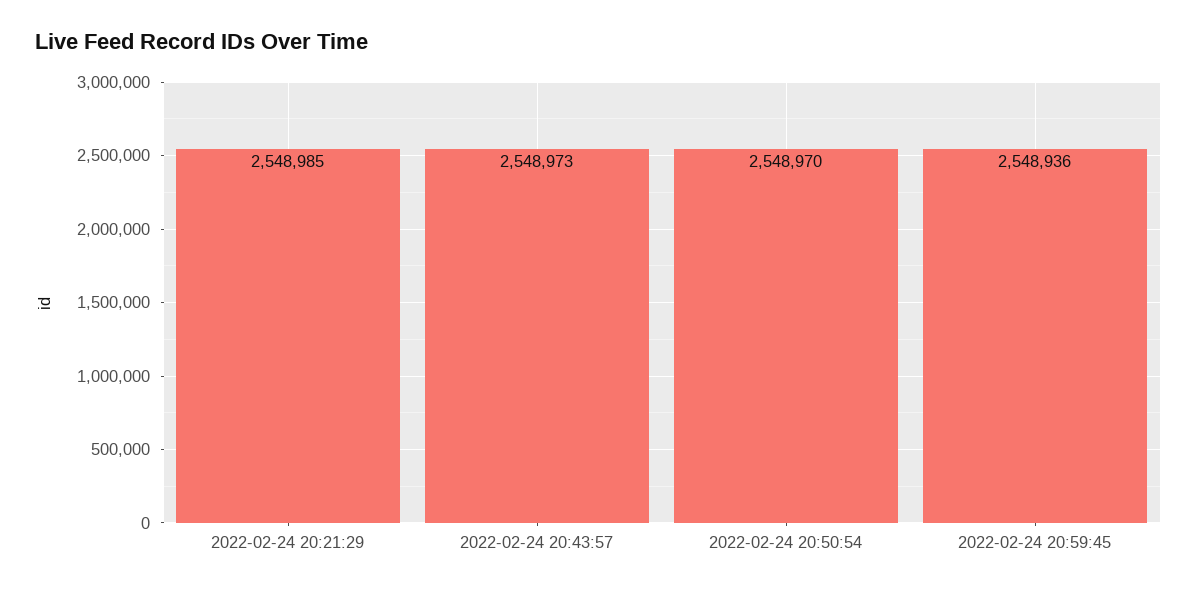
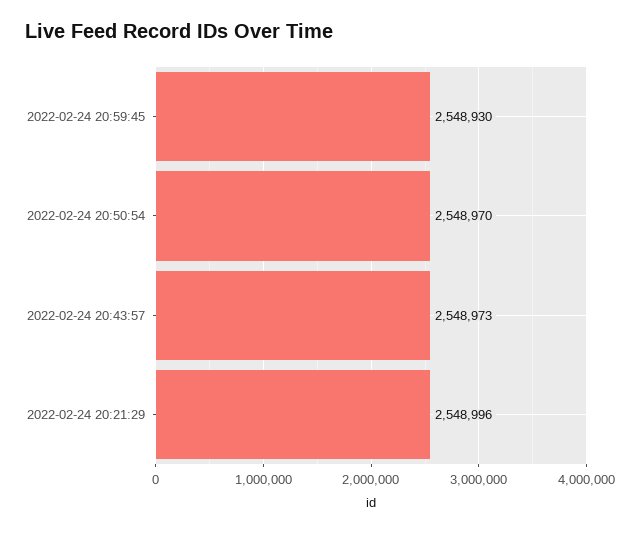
  {
-   "2022-02-24 20:21:29": 2548985,
+   "2022-02-24 20:21:29": 2548996,
    "2022-02-24 20:43:57": 2548973,
    "2022-02-24 20:50:54": 2548970,
-   "2022-02-24 20:59:45": 2548936
+   "2022-02-24 20:59:45": 2548930
  }

